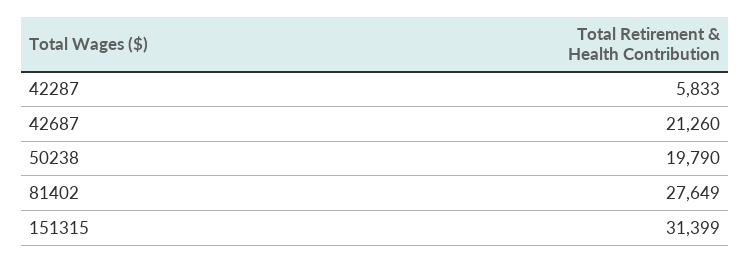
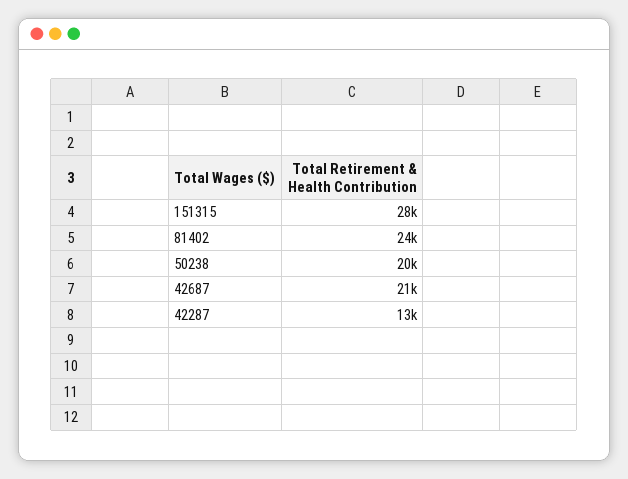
  {
-   "42287": 5833,
+   "42287": 13000,
    "42687": 21260,
    "50238": 19790,
-   "81402": 27649,
+   "81402": 24000,
-   "151315": 31399
+   "151315": 28000
  }

